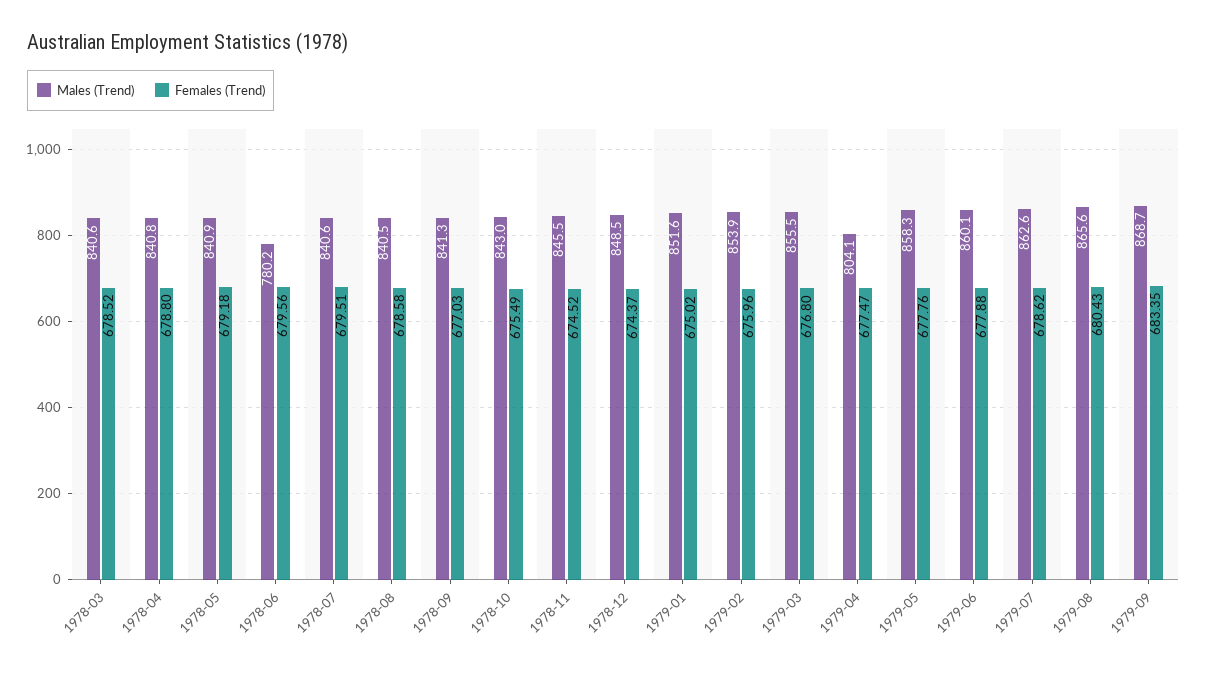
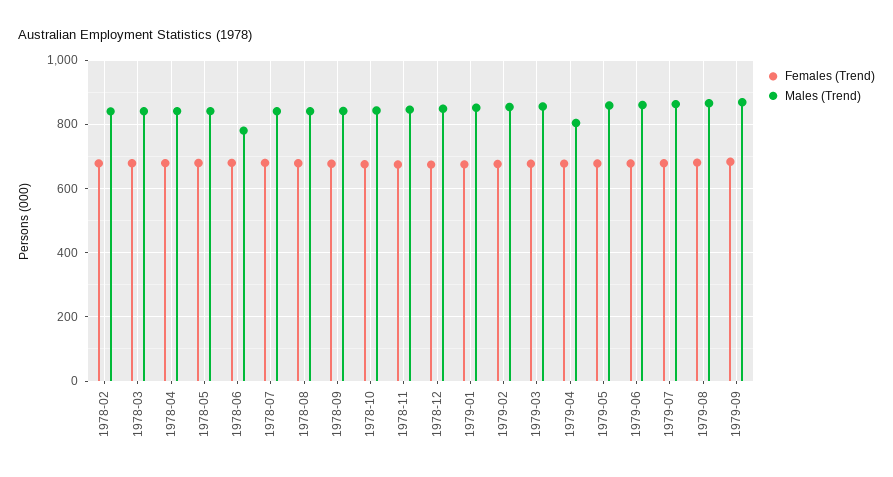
  {
    "Males (Trend)": {
      "1978-03": 840.6,
      "1978-04": 840.8,
      "1978-05": 840.9,
      "1978-06": 780.2,
      "1978-07": 840.6,
      "1978-08": 840.5,
      "1978-09": 841.3,
      "1978-10": 843,
      "1978-11": 845.5,
      "1978-12": 848.5,
      "1979-01": 851.6,
      "1979-02": 853.9,
      "1979-03": 855.5,
      "1979-04": 804.1,
      "1979-05": 858.3,
      "1979-06": 860.1,
      "1979-07": 862.6,
      "1979-08": 865.6,
-     "1979-09": 868.7
+     "1979-09": 868.7,
+     "1978-02": 840
    },
    "Females (Trend)": {
      "1978-03": 678.52,
      "1978-04": 678.8,
      "1978-05": 679.18,
      "1978-06": 679.56,
      "1978-07": 679.51,
      "1978-08": 678.58,
      "1978-09": 677.03,
      "1978-10": 675.49,
      "1978-11": 674.52,
      "1978-12": 674.37,
      "1979-01": 675.02,
      "1979-02": 675.96,
      "1979-03": 676.8,
      "1979-04": 677.47,
      "1979-05": 677.76,
      "1979-06": 677.88,
      "1979-07": 678.62,
      "1979-08": 680.43,
-     "1979-09": 683.35
+     "1979-09": 683.35,
+     "1978-02": 680
    }
  }

